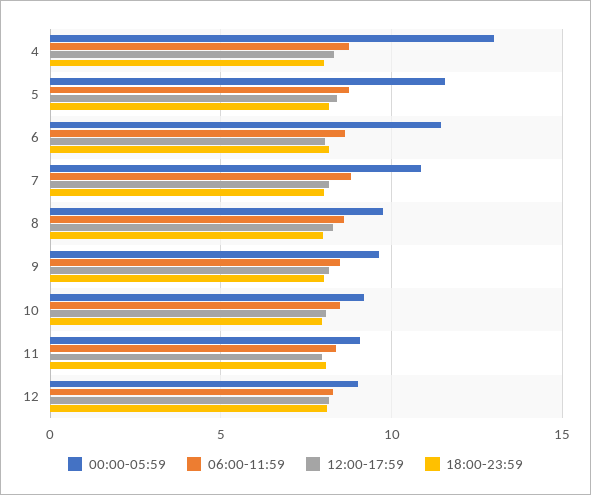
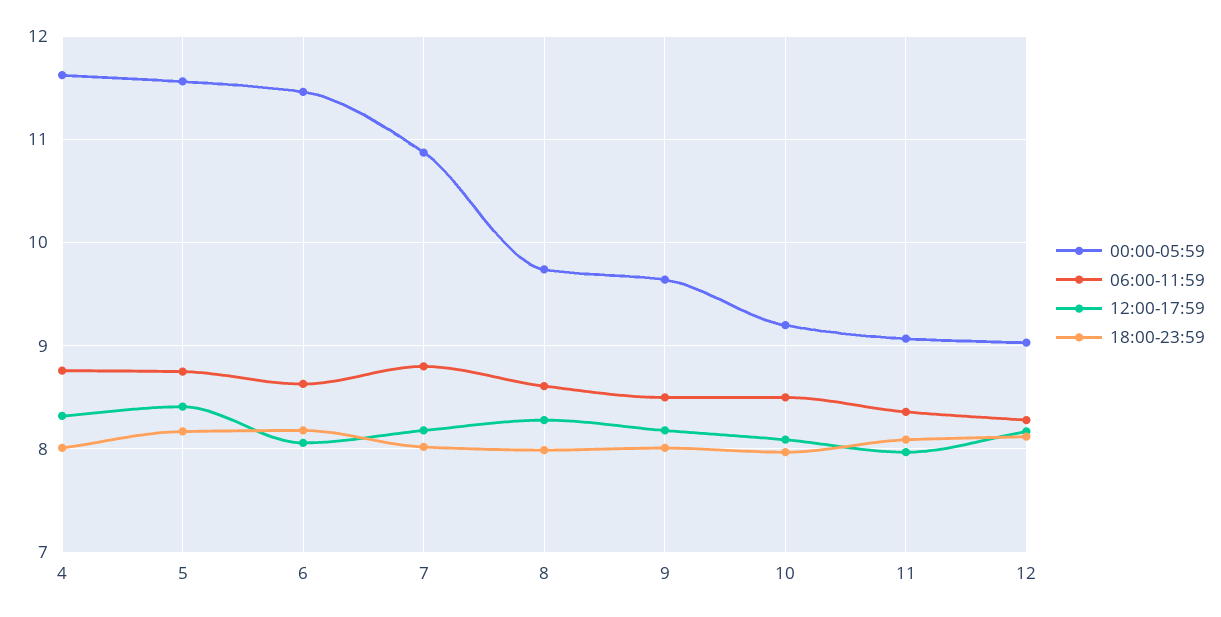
  {
    "00:00-05:59": {
-     "4": 13,
+     "4": 11.6,
      "5": 11.6,
      "6": 11.5,
      "7": 10.9,
      "8": 9.7,
      "9": 9.6,
      "10": 9.2,
      "11": 9.1,
      "12": 9
    },
    "06:00-11:59": {
      "4": 8.8,
      "5": 8.8,
      "6": 8.6,
      "7": 8.8,
      "8": 8.6,
      "9": 8.5,
      "10": 8.5,
      "11": 8.4,
      "12": 8.3
    },
    "12:00-17:59": {
      "4": 8.3,
      "5": 8.4,
      "6": 8.1,
      "7": 8.2,
      "8": 8.3,
      "9": 8.2,
      "10": 8.1,
      "11": 8,
      "12": 8.2
    },
    "18:00-23:59": {
      "4": 8,
      "5": 8.2,
      "6": 8.2,
      "7": 8,
      "8": 8,
      "9": 8,
      "10": 8,
      "11": 8.1,
      "12": 8.1
    }
  }

